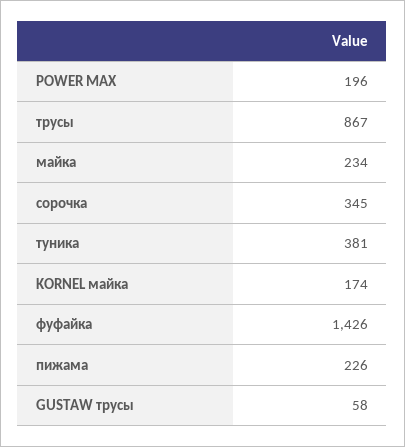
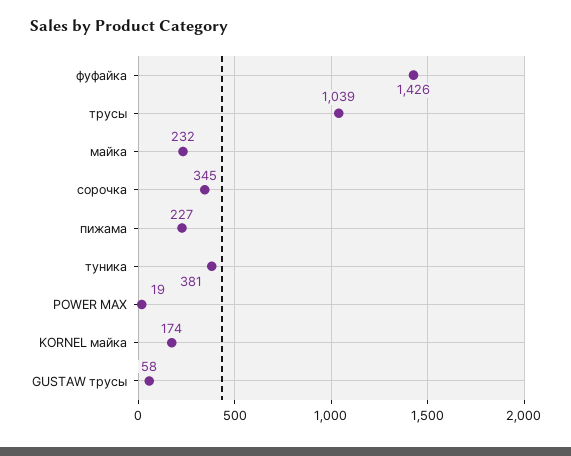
  {
-   "POWER MAX": 196,
+   "POWER MAX": 19,
-   "трусы": 867,
+   "трусы": 1039,
-   "майка": 234,
+   "майка": 232,
    "сорочка": 345,
    "туника": 381,
    "KORNEL майка": 174,
    "фуфайка": 1426,
-   "пижама": 226,
+   "пижама": 227,
    "GUSTAW трусы": 58
  }

